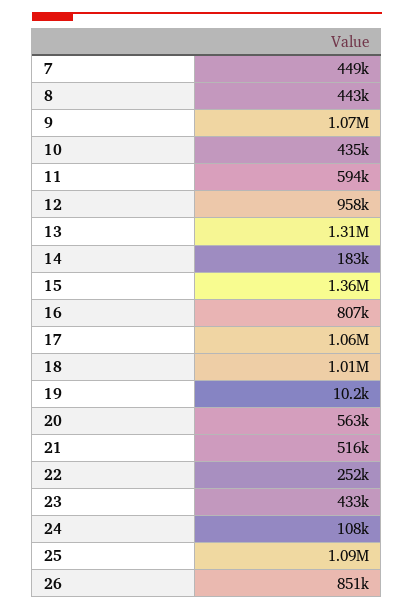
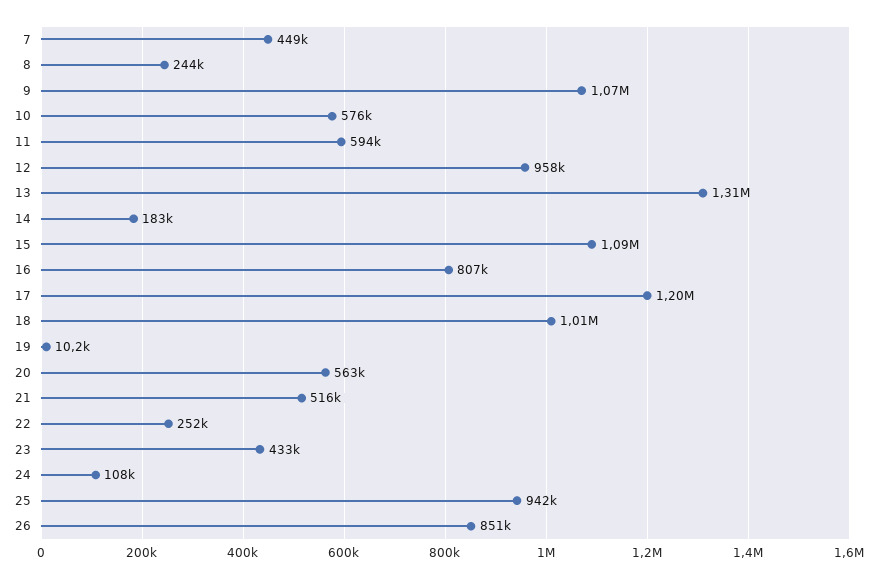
  {
    "7": 449000,
-   "8": 443000,
+   "8": 244000,
    "9": 1070000,
-   "10": 435000,
+   "10": 576000,
    "11": 594000,
    "12": 958000,
    "13": 1310000,
    "14": 183000,
-   "15": 1360000,
+   "15": 1090000,
    "16": 807000,
-   "17": 1060000,
+   "17": 1200000,
    "18": 1010000,
    "19": 10200,
    "20": 563000,
    "21": 516000,
    "22": 252000,
    "23": 433000,
    "24": 108000,
-   "25": 1090000,
+   "25": 942000,
    "26": 851000
  }

